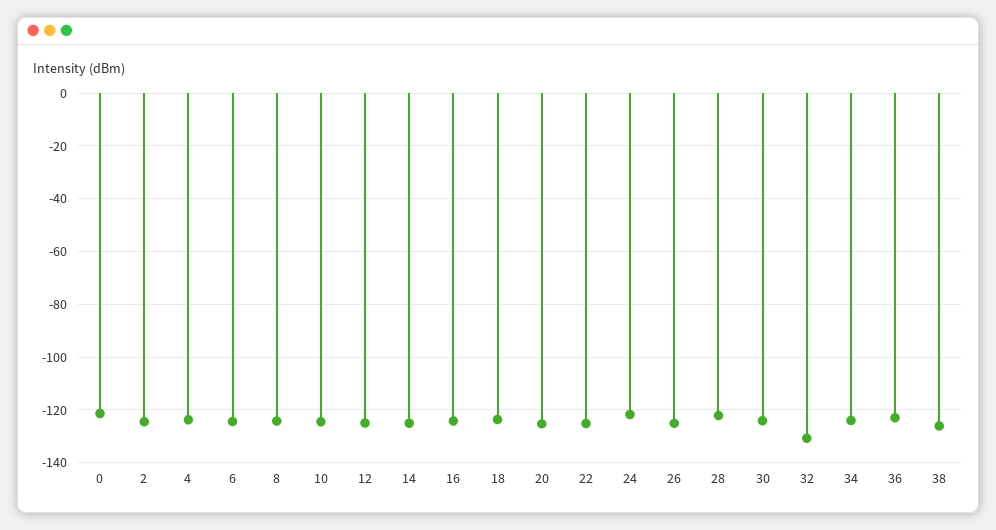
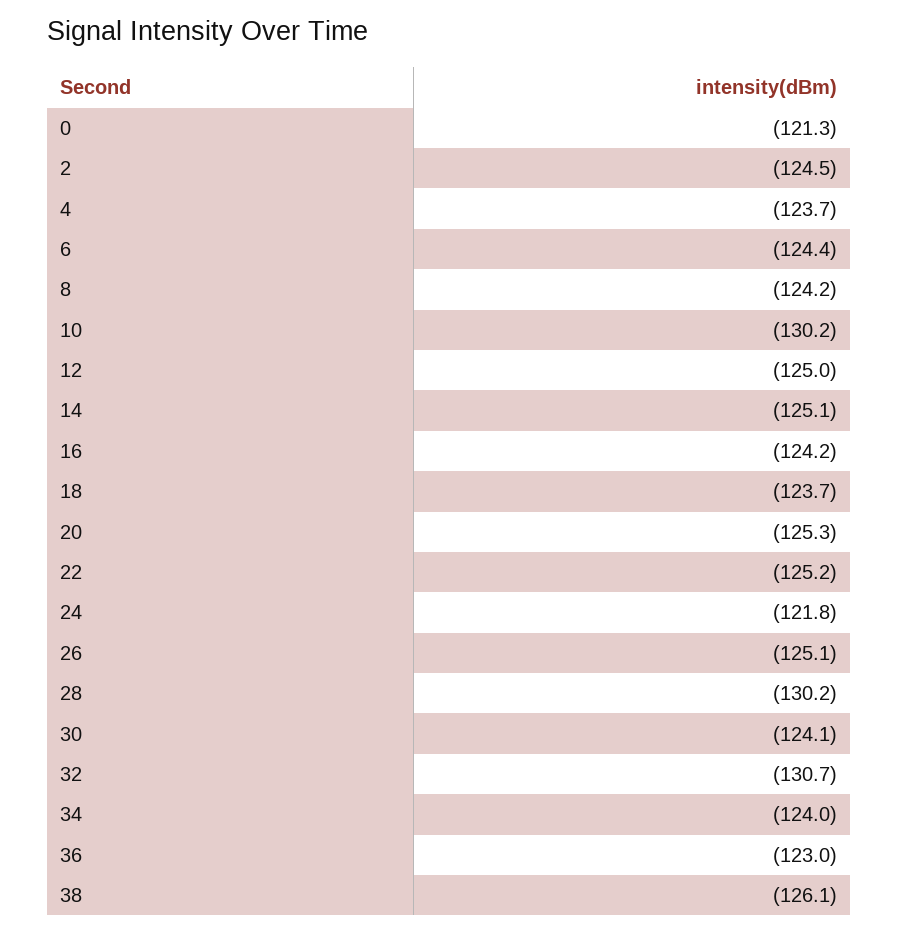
  {
    "0": -121.3,
    "2": -124.5,
    "4": -123.7,
    "6": -124.4,
    "8": -124.2,
-   "10": -125,
+   "10": -130.2,
    "12": -125,
    "14": -125.1,
    "16": -124.2,
    "18": -123.7,
    "20": -125.3,
    "22": -125.2,
    "24": -121.8,
    "26": -125.1,
-   "28": -122.5,
+   "28": -130.2,
    "30": -124.1,
    "32": -130.7,
    "34": -124,
    "36": -123,
    "38": -126.1
  }

